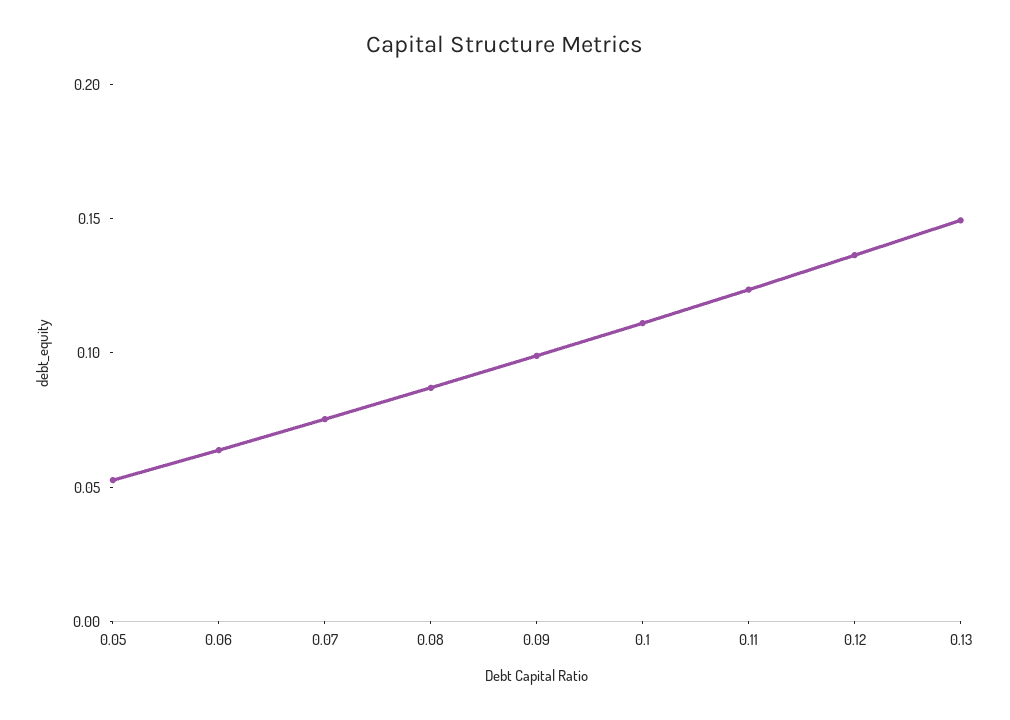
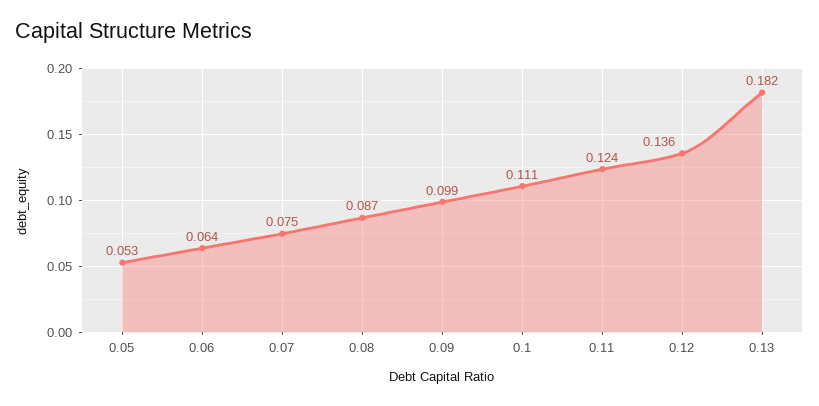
  {
    "0.05": 0.053,
    "0.06": 0.064,
    "0.07": 0.075,
    "0.08": 0.087,
    "0.09": 0.099,
    "0.1": 0.111,
    "0.11": 0.124,
    "0.12": 0.136,
-   "0.13": 0.15
+   "0.13": 0.182
  }

